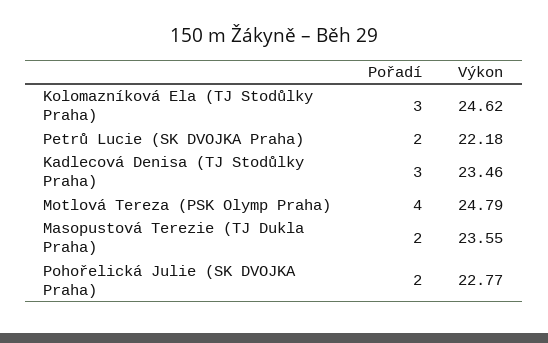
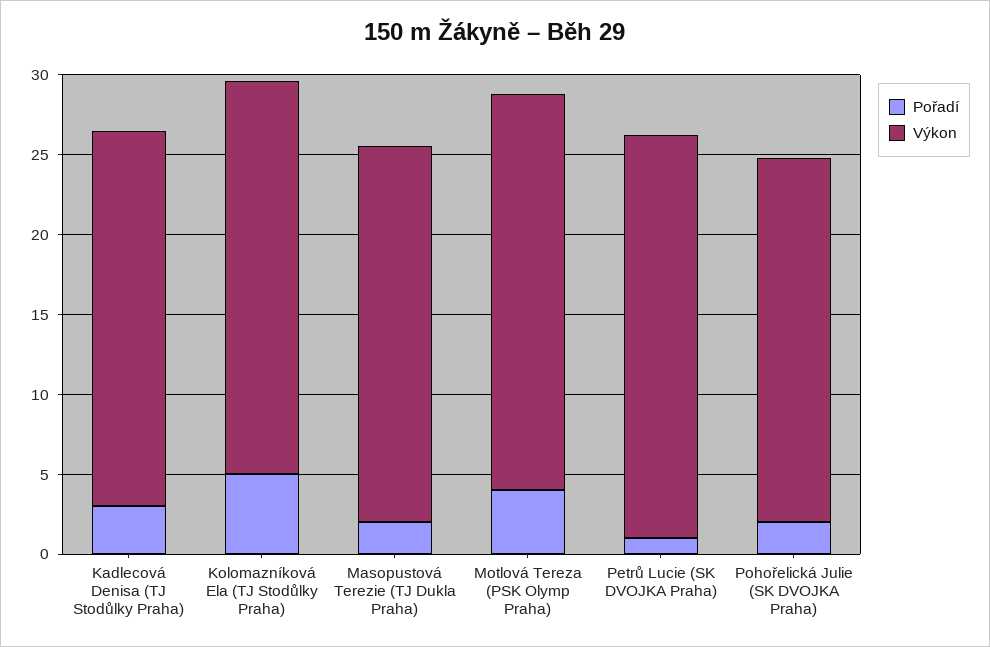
  {
    "Pořadí": {
-     "Kolomazníková Ela (TJ Stodůlky Praha)": 3,
+     "Kolomazníková Ela (TJ Stodůlky Praha)": 5,
-     "Petrů Lucie (SK DVOJKA Praha)": 2,
+     "Petrů Lucie (SK DVOJKA Praha)": 1,
      "Kadlecová Denisa (TJ Stodůlky Praha)": 3,
      "Motlová Tereza (PSK Olymp Praha)": 4,
      "Masopustová Terezie (TJ Dukla Praha)": 2,
      "Pohořelická Julie (SK DVOJKA Praha)": 2
    },
    "Výkon": {
      "Kolomazníková Ela (TJ Stodůlky Praha)": 24.62,
-     "Petrů Lucie (SK DVOJKA Praha)": 22.18,
+     "Petrů Lucie (SK DVOJKA Praha)": 25,
      "Kadlecová Denisa (TJ Stodůlky Praha)": 23.46,
      "Motlová Tereza (PSK Olymp Praha)": 24.79,
      "Masopustová Terezie (TJ Dukla Praha)": 23.55,
      "Pohořelická Julie (SK DVOJKA Praha)": 22.77
    }
  }

